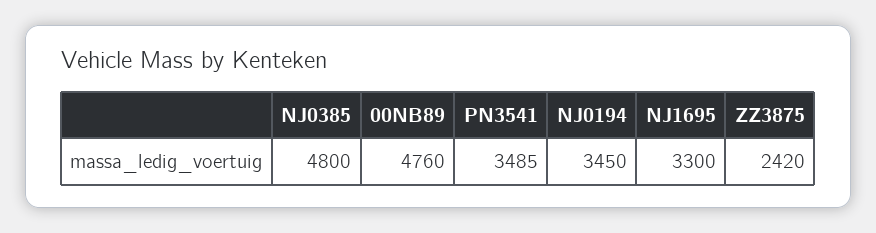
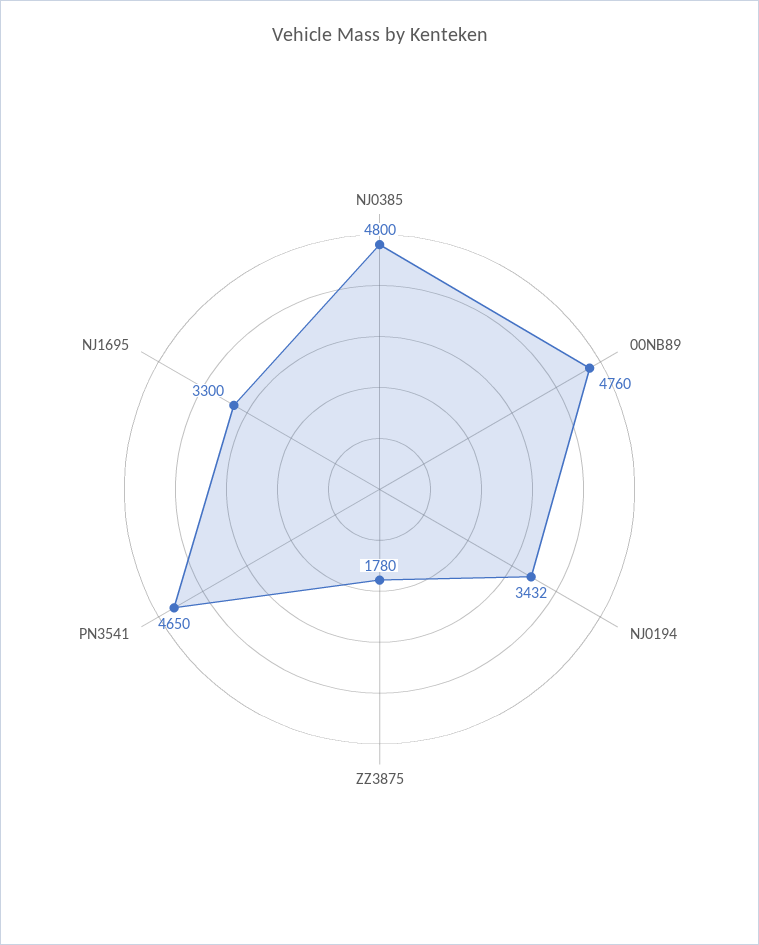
  {
    "NJ0385": 4800,
    "00NB89": 4760,
-   "PN3541": 3485,
+   "PN3541": 4650,
-   "NJ0194": 3450,
+   "NJ0194": 3432,
    "NJ1695": 3300,
-   "ZZ3875": 2420
+   "ZZ3875": 1780
  }

